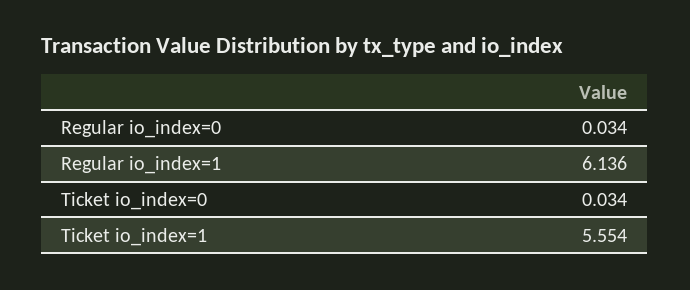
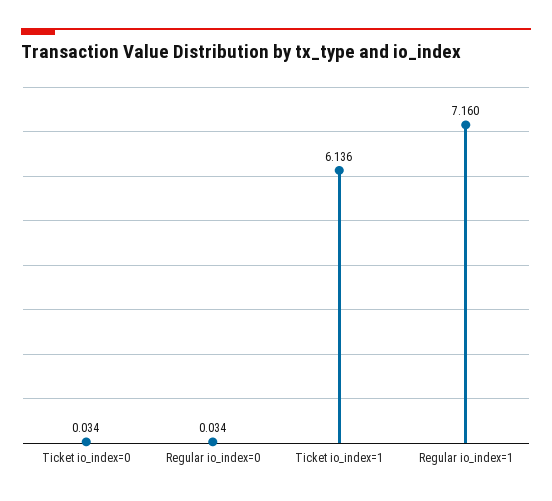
  {
    "Regular io_index=0": 0.034,
-   "Regular io_index=1": 6.136,
+   "Regular io_index=1": 7.16,
    "Ticket io_index=0": 0.034,
-   "Ticket io_index=1": 5.554
+   "Ticket io_index=1": 6.136
  }

